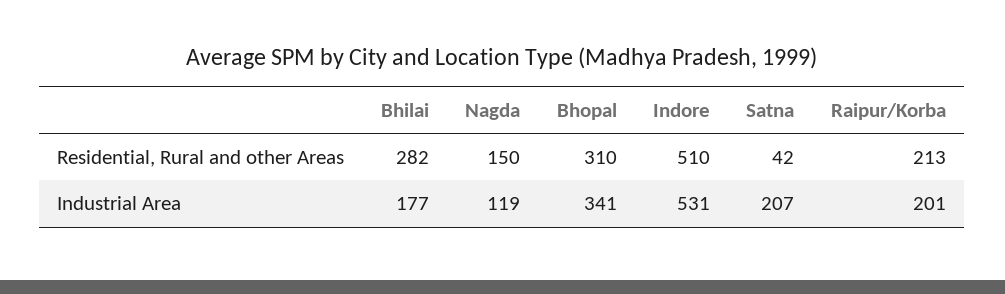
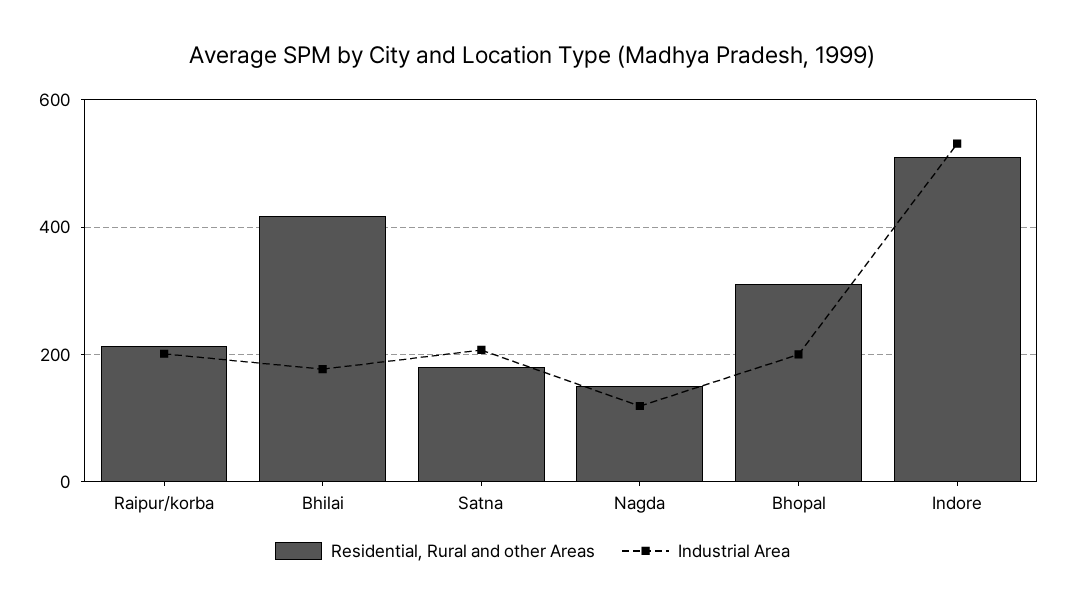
  {
    "Residential, Rural and other Areas": {
-     "Bhilai": 282,
+     "Bhilai": 420,
      "Nagda": 150,
      "Bhopal": 310,
      "Indore": 510,
-     "Satna": 42,
+     "Satna": 180,
      "Raipur/Korba": 213
    },
    "Industrial Area": {
      "Bhilai": 177,
      "Nagda": 119,
-     "Bhopal": 341,
+     "Bhopal": 200,
      "Indore": 531,
      "Satna": 207,
      "Raipur/Korba": 201
    }
  }

